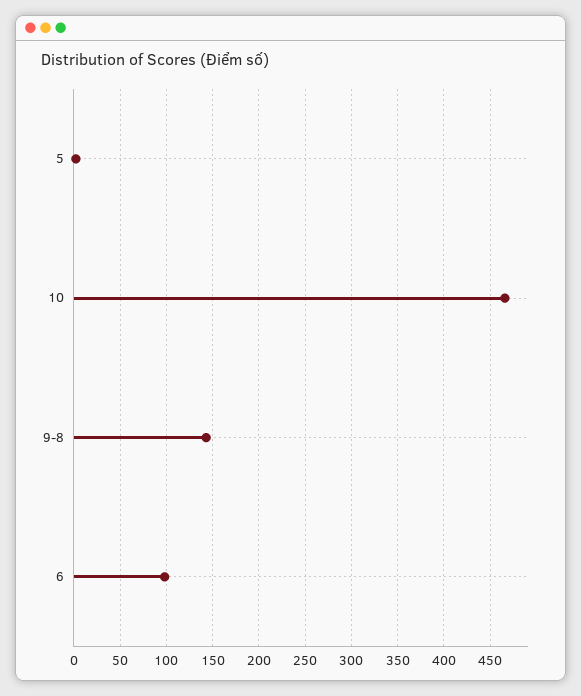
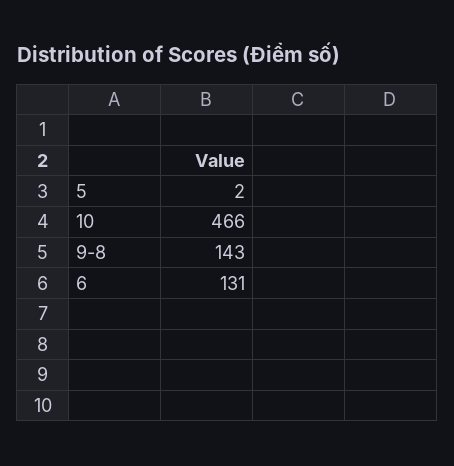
  {
    "5": 2,
    "10": 466,
    "9-8": 143,
-   "6": 100
+   "6": 131
  }

